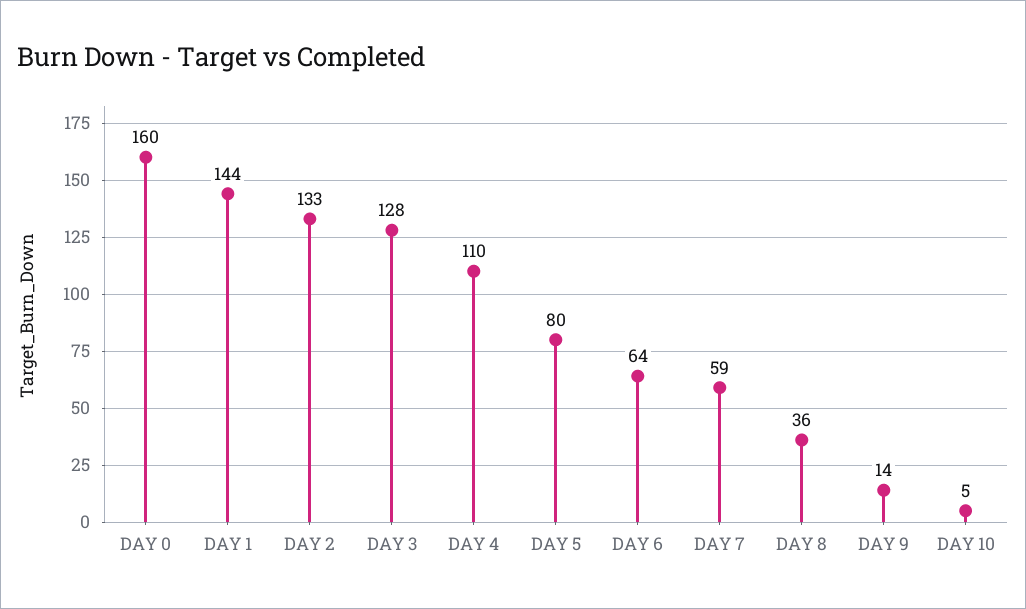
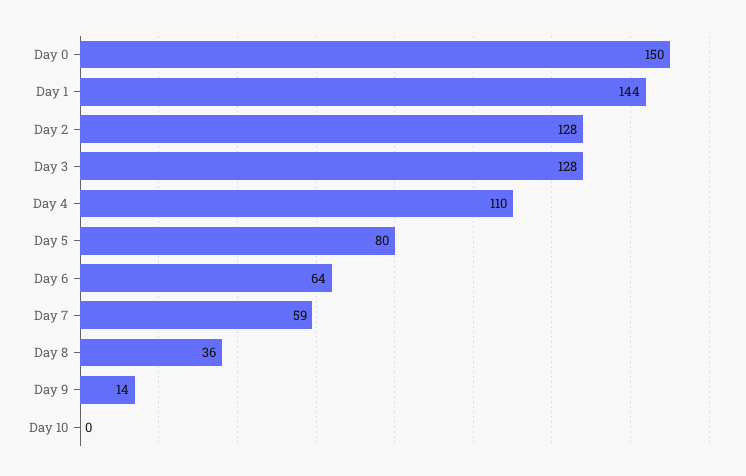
  {
-   "DAY 0": 160,
+   "DAY 0": 150,
    "DAY 1": 144,
-   "DAY 2": 133,
+   "DAY 2": 128,
    "DAY 3": 128,
    "DAY 4": 110,
    "DAY 5": 80,
    "DAY 6": 64,
    "DAY 7": 59,
    "DAY 8": 36,
    "DAY 9": 14,
-   "DAY 10": 5
+   "DAY 10": 0
  }

